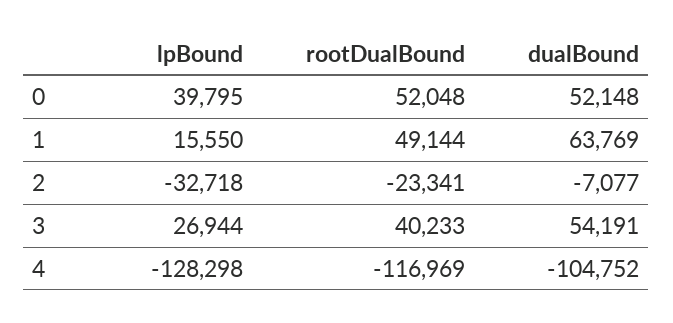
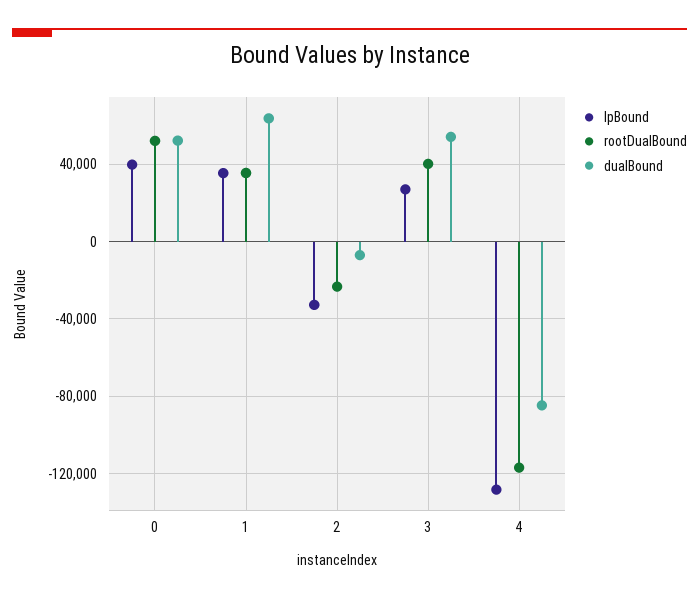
  {
    "lpBound": {
      "0": 39795,
-     "1": 15550,
+     "1": 35000,
      "2": -32718,
      "3": 26944,
      "4": -128298
    },
    "rootDualBound": {
      "0": 52048,
-     "1": 49144,
+     "1": 35000,
      "2": -23341,
      "3": 40233,
      "4": -116969
    },
    "dualBound": {
      "0": 52148,
      "1": 63769,
      "2": -7077,
      "3": 54191,
-     "4": -104752
+     "4": -85000
    }
  }

